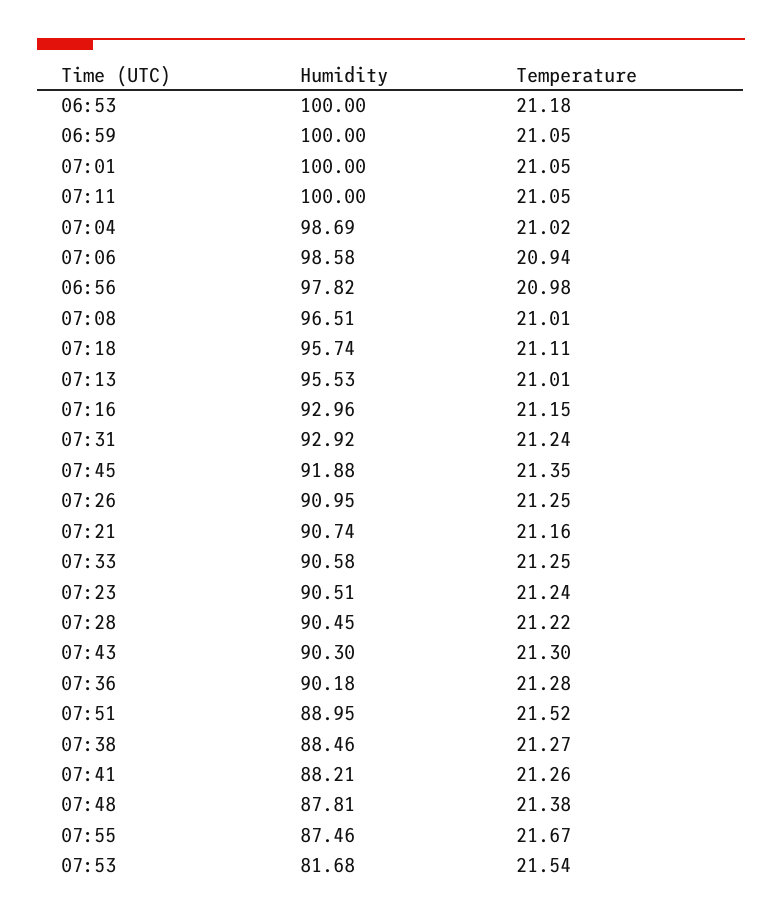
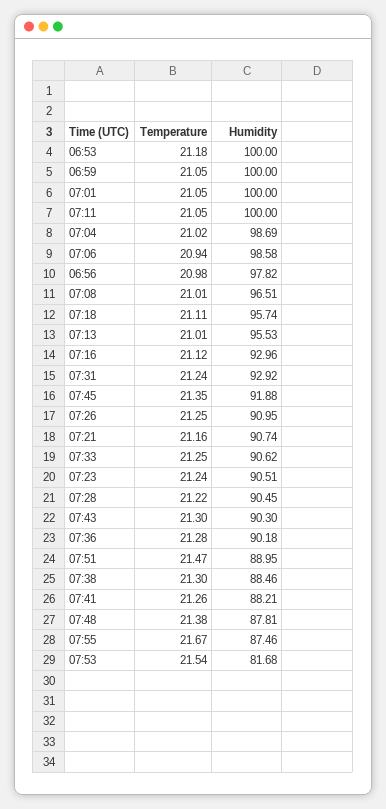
  {
    "Humidity": {
      "06:53": 100,
      "06:59": 100,
      "07:01": 100,
      "07:11": 100,
      "07:04": 98.69,
      "07:06": 98.58,
      "06:56": 97.82,
      "07:08": 96.51,
      "07:18": 95.74,
      "07:13": 95.53,
      "07:16": 92.96,
      "07:31": 92.92,
      "07:45": 91.88,
      "07:26": 90.95,
      "07:21": 90.74,
-     "07:33": 90.58,
+     "07:33": 90.62,
      "07:23": 90.51,
      "07:28": 90.45,
      "07:43": 90.3,
      "07:36": 90.18,
      "07:51": 88.95,
      "07:38": 88.46,
      "07:41": 88.21,
      "07:48": 87.81,
      "07:55": 87.46,
      "07:53": 81.68
    },
    "Temperature": {
      "06:53": 21.18,
      "06:59": 21.05,
      "07:01": 21.05,
      "07:11": 21.05,
      "07:04": 21.02,
      "07:06": 20.94,
      "06:56": 20.98,
      "07:08": 21.01,
      "07:18": 21.11,
      "07:13": 21.01,
-     "07:16": 21.15,
+     "07:16": 21.12,
      "07:31": 21.24,
      "07:45": 21.35,
      "07:26": 21.25,
      "07:21": 21.16,
      "07:33": 21.25,
      "07:23": 21.24,
      "07:28": 21.22,
      "07:43": 21.3,
      "07:36": 21.28,
-     "07:51": 21.52,
+     "07:51": 21.47,
-     "07:38": 21.27,
+     "07:38": 21.3,
      "07:41": 21.26,
      "07:48": 21.38,
      "07:55": 21.67,
      "07:53": 21.54
    }
  }

